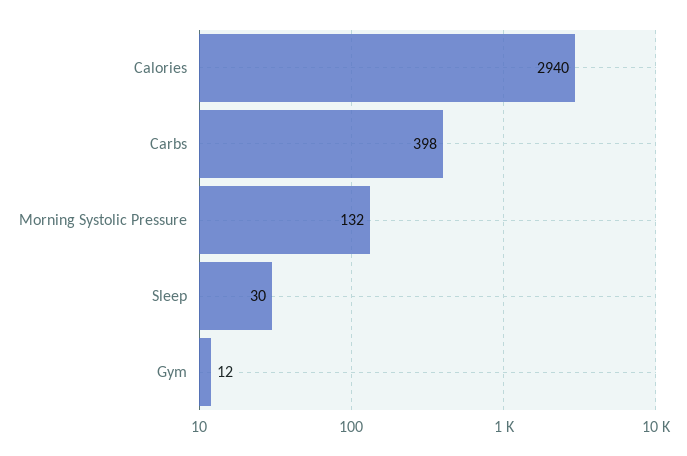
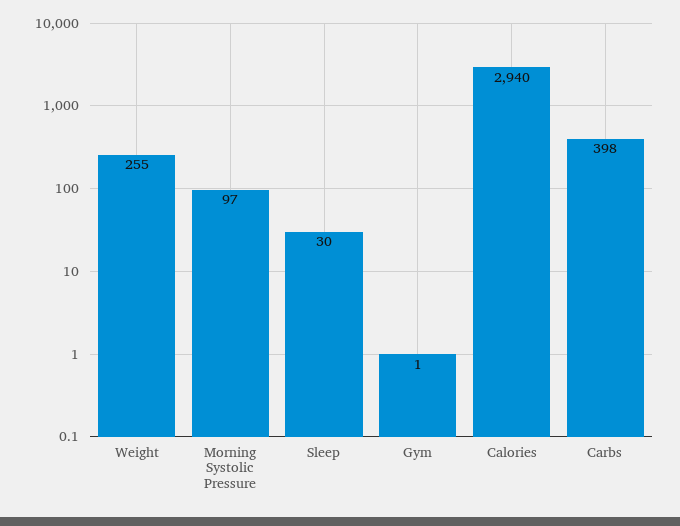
  {
    "Calories": 2940,
    "Carbs": 398,
-   "Morning Systolic Pressure": 132,
+   "Morning Systolic Pressure": 97,
    "Sleep": 30,
-   "Gym": 12
+   "Gym": 1,
+   "Weight": 255
  }

